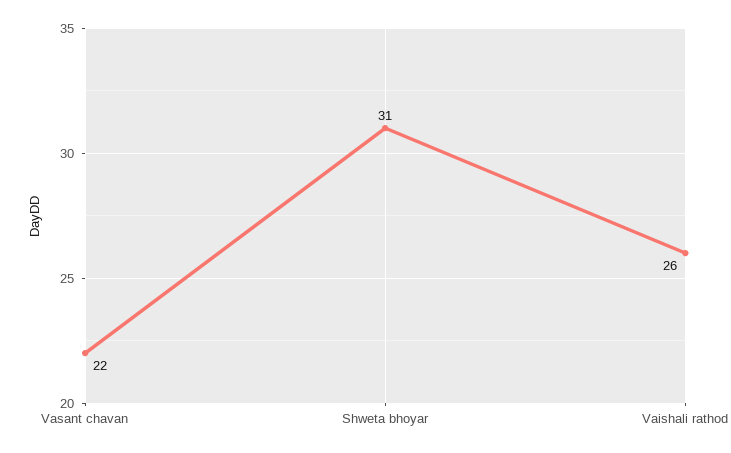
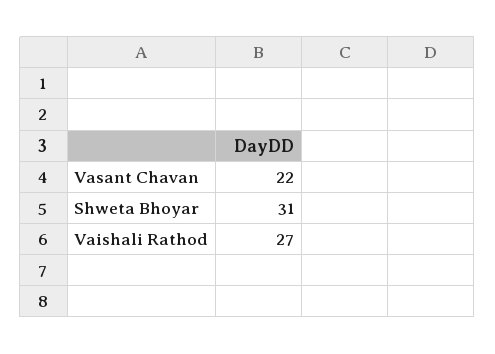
  {
    "Vasant chavan": 22,
    "Shweta bhoyar": 31,
-   "Vaishali rathod": 26
+   "Vaishali rathod": 27
  }

